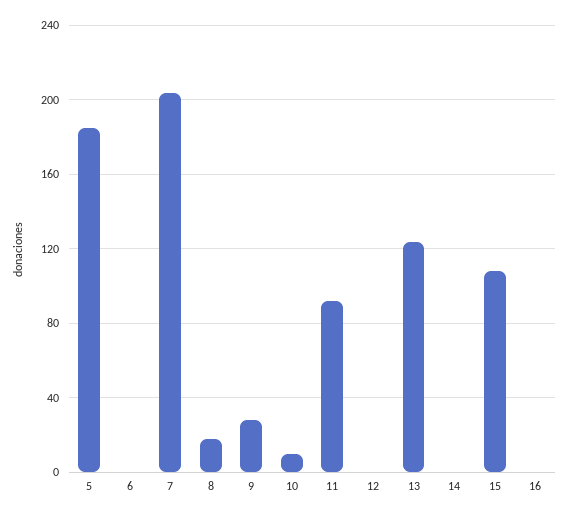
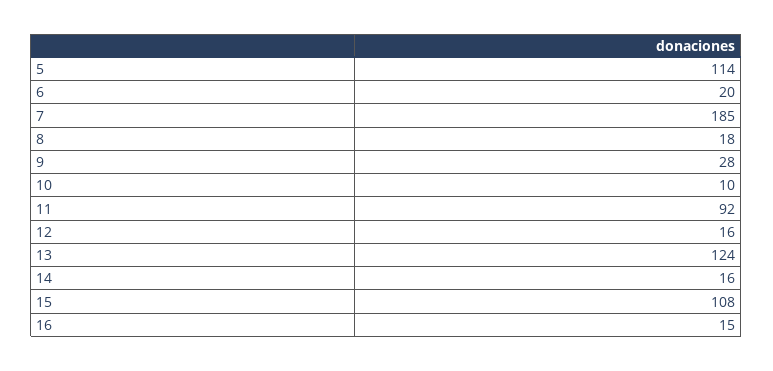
  {
-   "5": 185,
+   "5": 114,
-   "6": 0,
+   "6": 20,
-   "7": 205,
+   "7": 185,
    "8": 18,
    "9": 28,
    "10": 10,
    "11": 92,
-   "12": 0,
+   "12": 16,
    "13": 124,
-   "14": 0,
+   "14": 16,
    "15": 108,
-   "16": 0
+   "16": 15
  }

